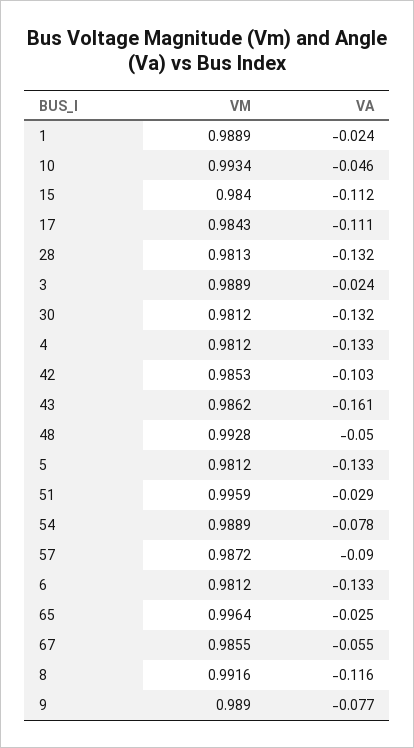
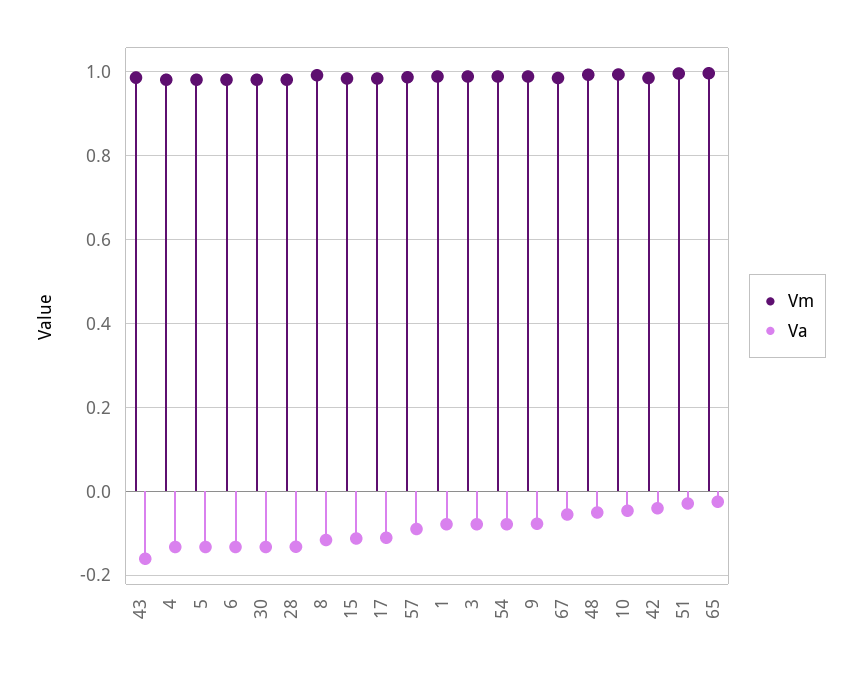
  {
    "VM": {
      "1": 0.9889,
      "10": 0.9934,
      "15": 0.984,
      "17": 0.9843,
      "28": 0.9813,
      "3": 0.9889,
      "30": 0.9812,
      "4": 0.9812,
      "42": 0.9853,
      "43": 0.9862,
      "48": 0.9928,
      "5": 0.9812,
      "51": 0.9959,
      "54": 0.9889,
      "57": 0.9872,
      "6": 0.9812,
      "65": 0.9964,
      "67": 0.9855,
      "8": 0.9916,
      "9": 0.989
    },
    "VA": {
-     "1": -0.024,
+     "1": -0.08,
      "10": -0.046,
      "15": -0.112,
      "17": -0.111,
      "28": -0.132,
-     "3": -0.024,
+     "3": -0.08,
      "30": -0.132,
      "4": -0.133,
-     "42": -0.103,
+     "42": -0.04,
      "43": -0.161,
      "48": -0.05,
      "5": -0.133,
      "51": -0.029,
      "54": -0.078,
      "57": -0.09,
      "6": -0.133,
      "65": -0.025,
      "67": -0.055,
      "8": -0.116,
      "9": -0.077
    }
  }

